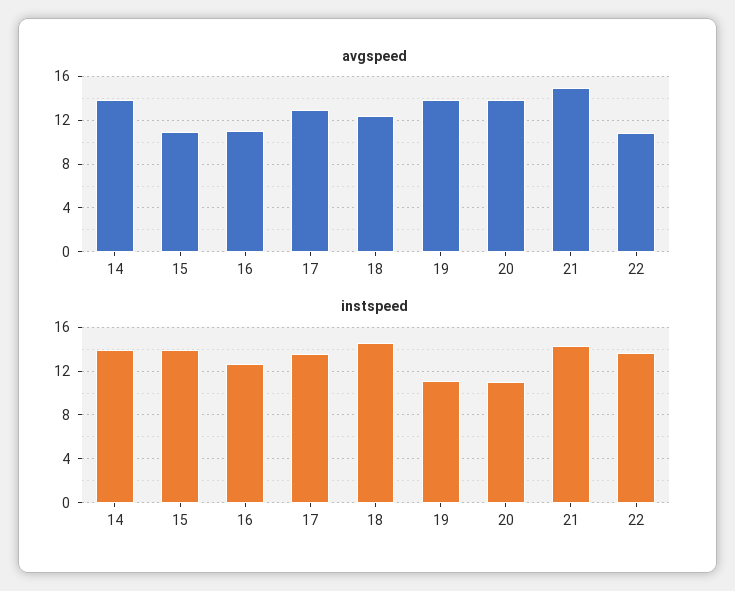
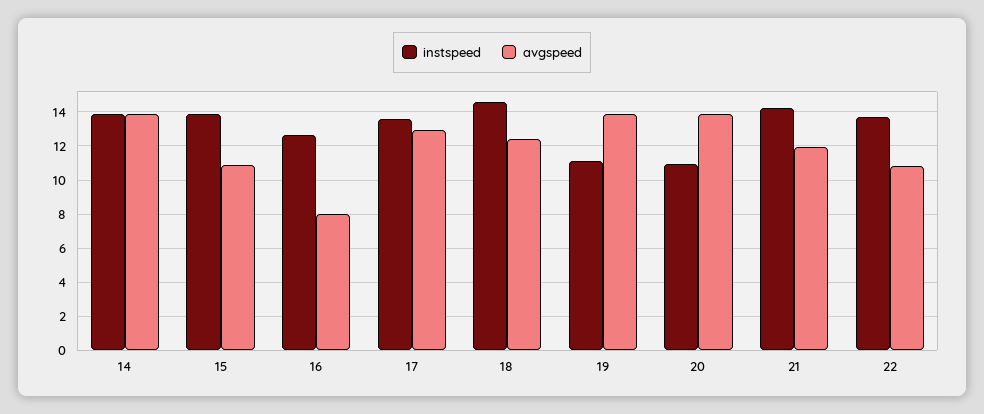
  {
    "avgspeed": {
      "14": 14,
      "15": 11,
-     "16": 11,
+     "16": 8,
      "17": 13,
      "18": 12.5,
      "19": 14,
      "20": 14,
-     "21": 15,
+     "21": 12,
      "22": 11
    },
    "instspeed": {
      "14": 14,
      "15": 14,
      "16": 12.5,
      "17": 13.5,
      "18": 14.5,
      "19": 11,
      "20": 11,
      "21": 14.5,
      "22": 13.5
    }
  }

